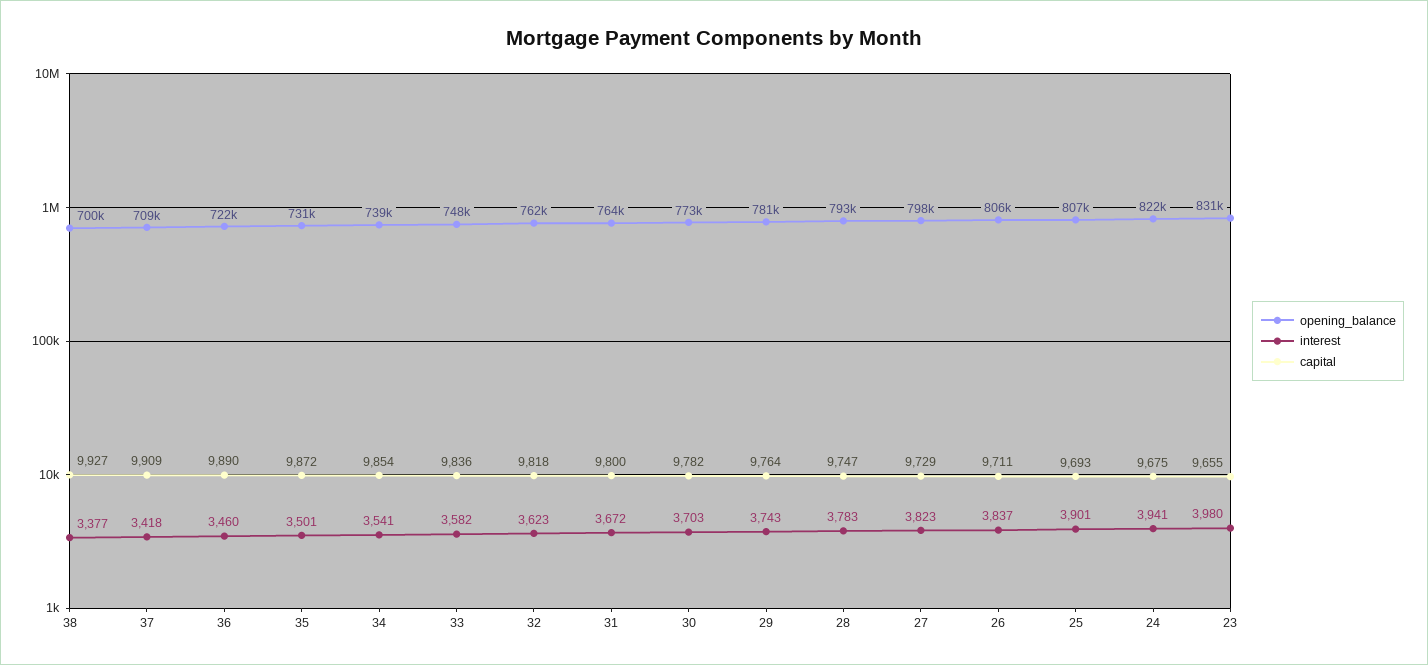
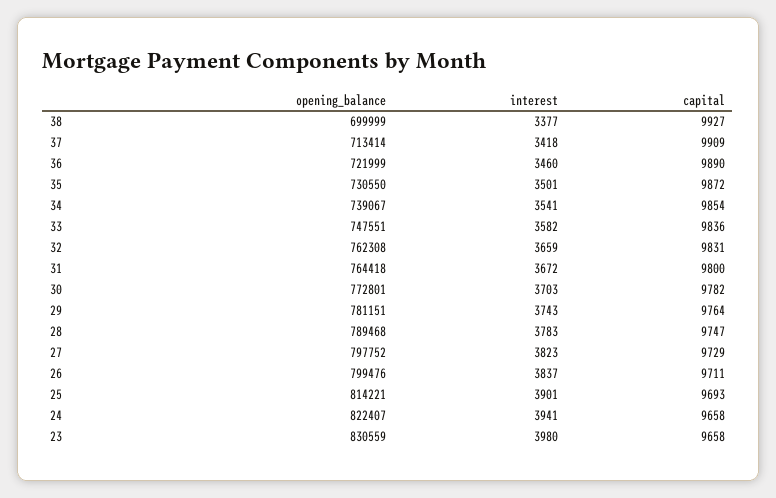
  {
    "opening_balance": {
      "38": 699999,
-     "37": 709000,
+     "37": 713414,
      "36": 721999,
      "35": 730550,
      "34": 739067,
      "33": 747551,
      "32": 762308,
      "31": 764418,
      "30": 772801,
      "29": 781151,
-     "28": 793000,
+     "28": 789468,
      "27": 797752,
-     "26": 806000,
+     "26": 799476,
-     "25": 807000,
+     "25": 814221,
      "24": 822407,
      "23": 830559
    },
    "interest": {
      "38": 3377,
      "37": 3418,
      "36": 3460,
      "35": 3501,
      "34": 3541,
      "33": 3582,
-     "32": 3623,
+     "32": 3659,
      "31": 3672,
      "30": 3703,
      "29": 3743,
      "28": 3783,
      "27": 3823,
      "26": 3837,
      "25": 3901,
      "24": 3941,
      "23": 3980
    },
    "capital": {
      "38": 9927,
      "37": 9909,
      "36": 9890,
      "35": 9872,
      "34": 9854,
      "33": 9836,
-     "32": 9818,
+     "32": 9831,
      "31": 9800,
      "30": 9782,
      "29": 9764,
      "28": 9747,
      "27": 9729,
      "26": 9711,
      "25": 9693,
-     "24": 9675,
+     "24": 9658,
-     "23": 9655
+     "23": 9658
    }
  }

